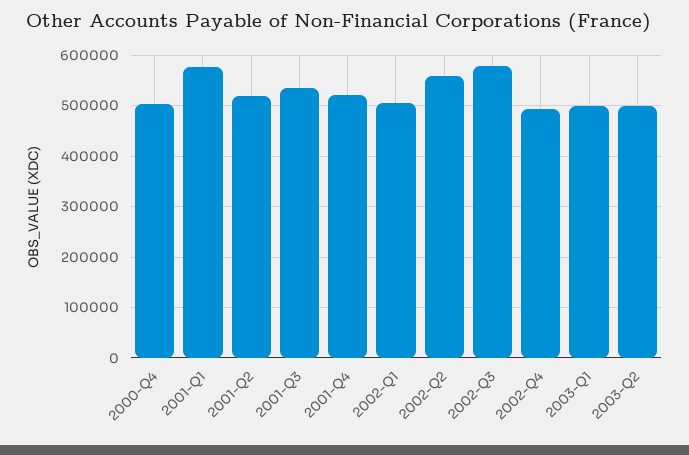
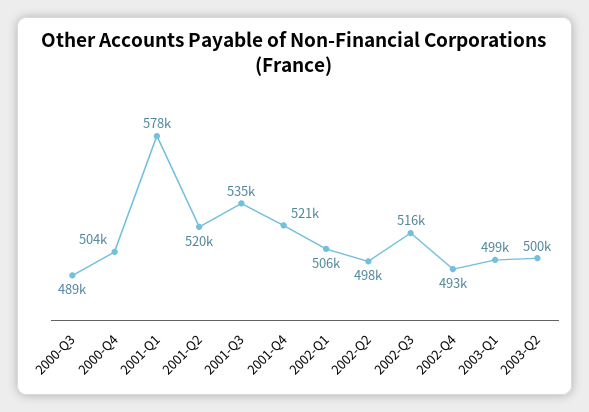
  {
    "2000-Q4": 504000,
    "2001-Q1": 578000,
    "2001-Q2": 520000,
    "2001-Q3": 535000,
    "2001-Q4": 521000,
    "2002-Q1": 506000,
-   "2002-Q2": 560000,
+   "2002-Q2": 498000,
-   "2002-Q3": 580000,
+   "2002-Q3": 516000,
    "2002-Q4": 493000,
    "2003-Q1": 499000,
-   "2003-Q2": 500000
+   "2003-Q2": 500000,
+   "2000-Q3": 489000
  }

